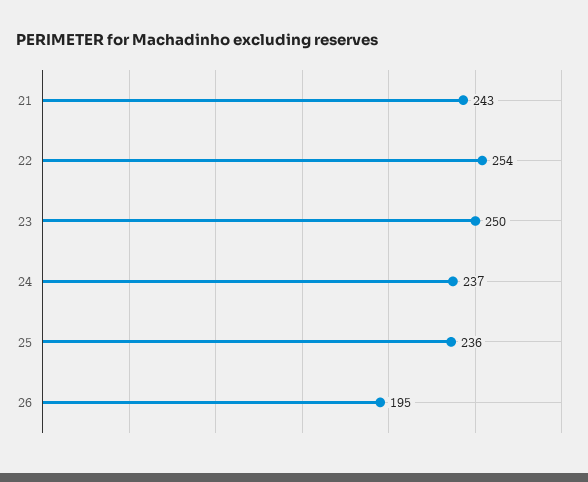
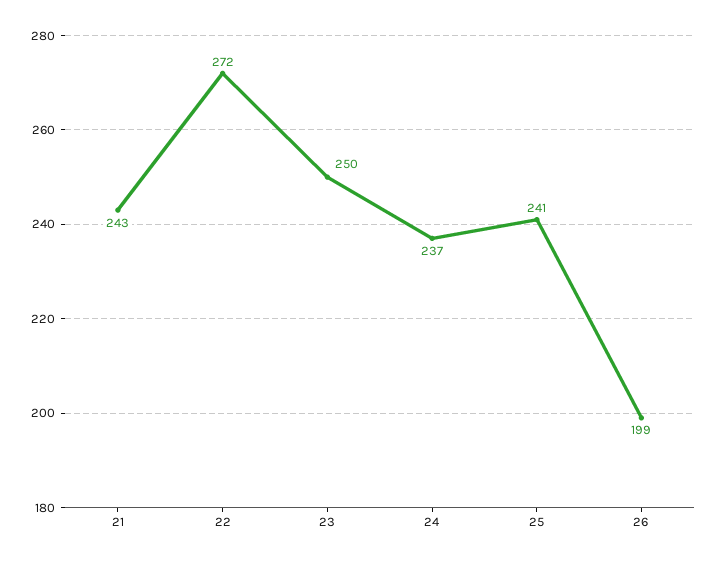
  {
    "21": 243,
-   "22": 254,
+   "22": 272,
    "23": 250,
    "24": 237,
-   "25": 236,
+   "25": 241,
-   "26": 195
+   "26": 199
  }

